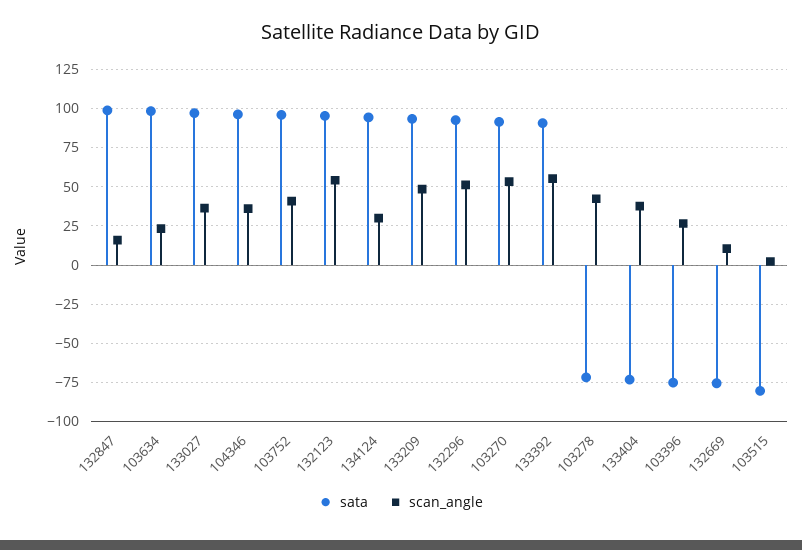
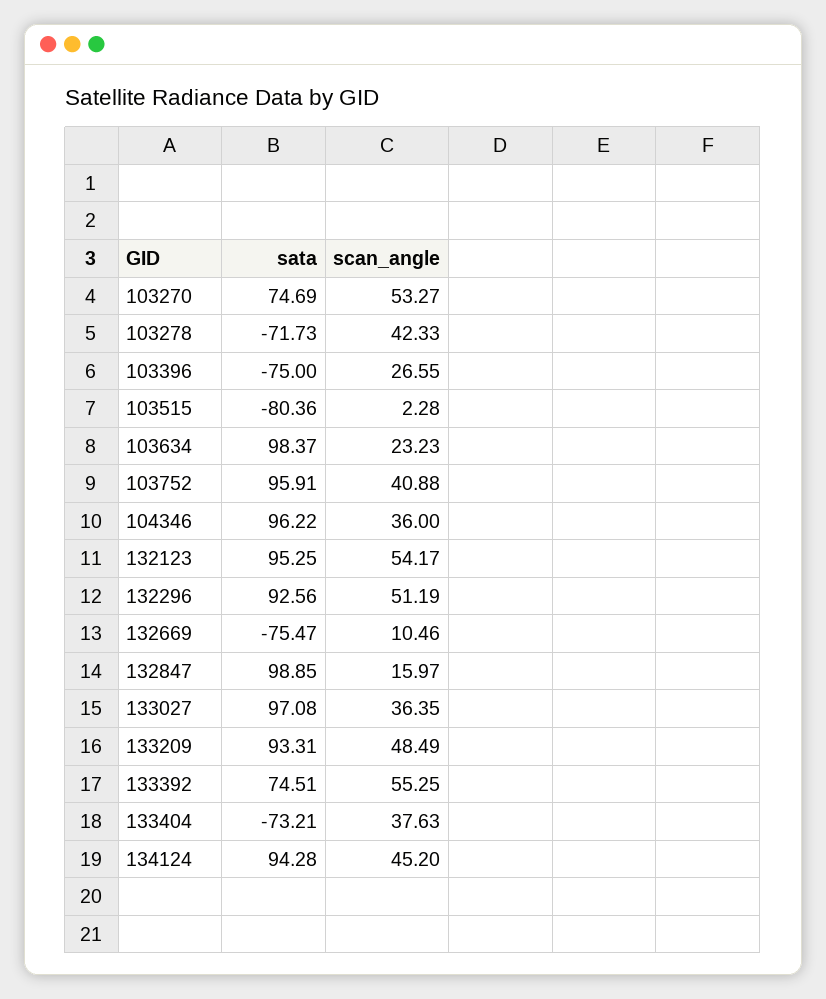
  {
    "sata": {
      "132847": 98.85,
      "103634": 98.37,
      "133027": 97.08,
      "104346": 96.22,
      "103752": 95.91,
      "132123": 95.25,
      "134124": 94.28,
      "133209": 93.31,
      "132296": 92.56,
-     "103270": 90,
+     "103270": 74.69,
-     "133392": 90,
+     "133392": 74.51,
      "103278": -71.73,
      "133404": -73.21,
      "103396": -75,
      "132669": -75.47,
      "103515": -80.36
    },
    "scan_angle": {
      "132847": 15.97,
      "103634": 23.23,
      "133027": 36.35,
      "104346": 36,
      "103752": 40.88,
      "132123": 54.17,
-     "134124": 30,
+     "134124": 45.2,
      "133209": 48.49,
      "132296": 51.19,
      "103270": 53.27,
      "133392": 55.25,
      "103278": 42.33,
      "133404": 37.63,
      "103396": 26.55,
      "132669": 10.46,
      "103515": 2.28
    }
  }

